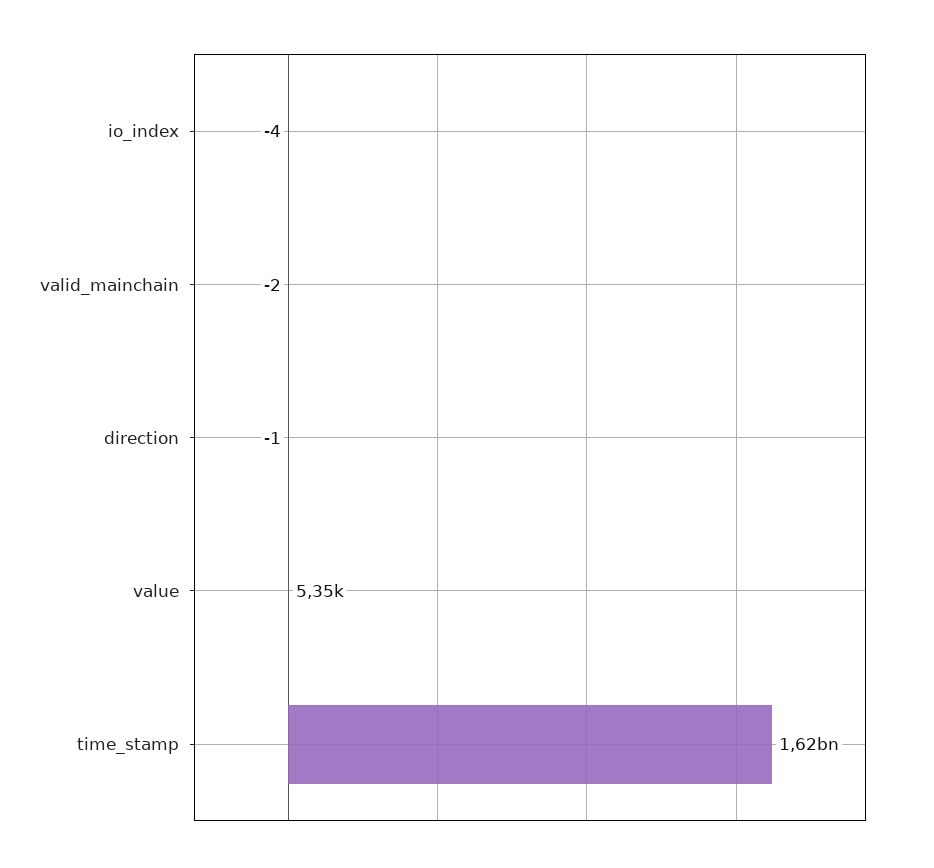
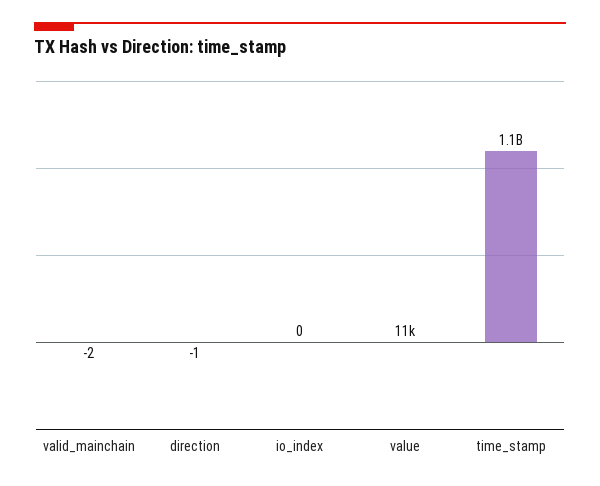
  {
-   "io_index": -4,
+   "io_index": 0,
    "valid_mainchain": -2,
    "direction": -1,
-   "value": 5350,
+   "value": 11000,
-   "time_stamp": 1620000000
+   "time_stamp": 1100000000
  }

